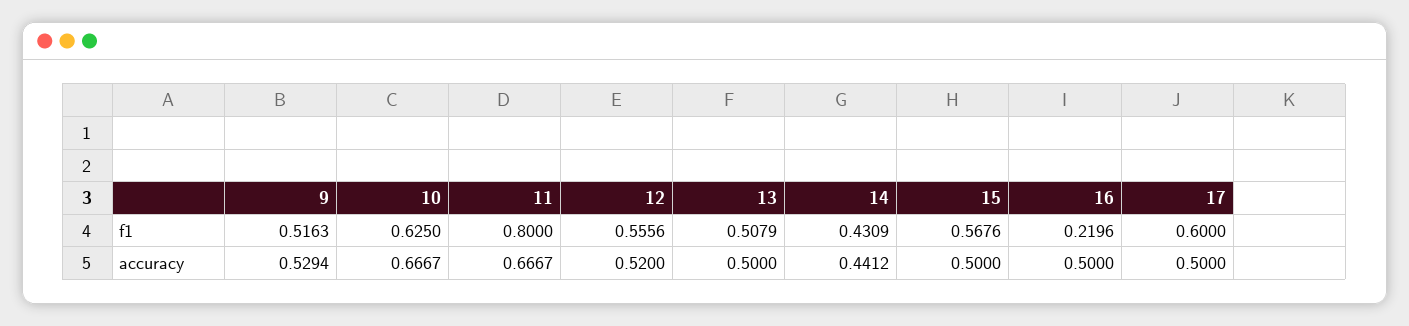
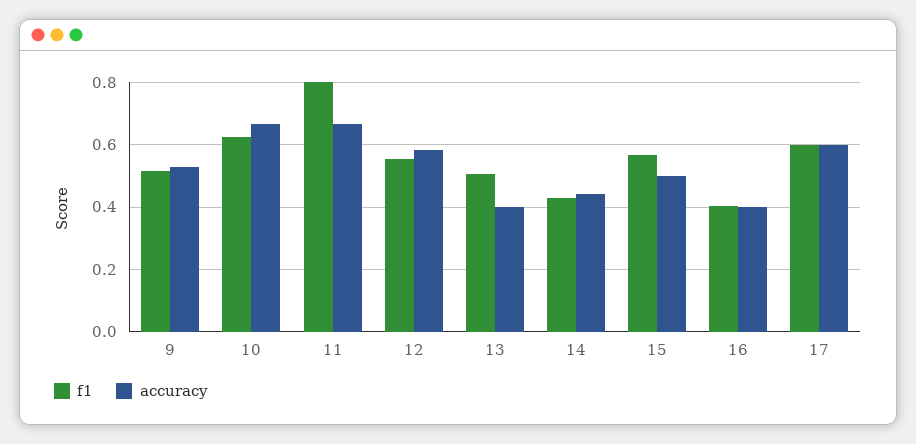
  {
    "f1": {
      "9": 0.5163,
      "10": 0.625,
      "11": 0.8,
      "12": 0.5556,
      "13": 0.5079,
      "14": 0.4309,
      "15": 0.5676,
-     "16": 0.2196,
+     "16": 0.4,
      "17": 0.6
    },
    "accuracy": {
      "9": 0.5294,
      "10": 0.6667,
      "11": 0.6667,
-     "12": 0.52,
+     "12": 0.58,
-     "13": 0.5,
+     "13": 0.4,
      "14": 0.4412,
      "15": 0.5,
-     "16": 0.5,
+     "16": 0.4,
-     "17": 0.5
+     "17": 0.6
    }
  }

